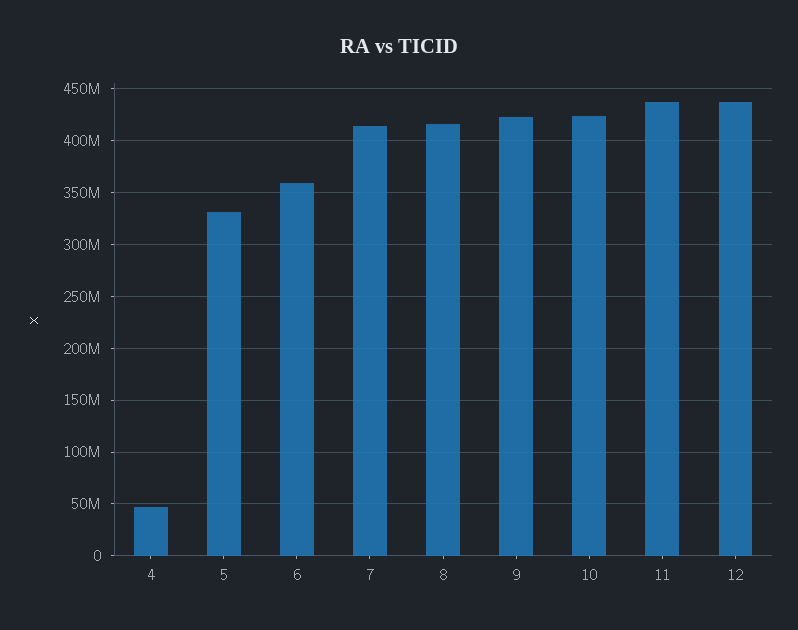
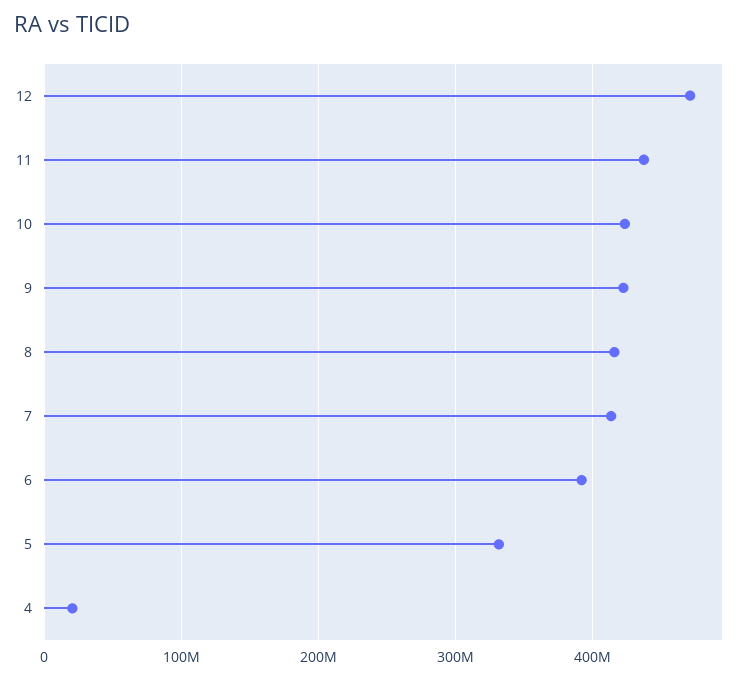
  {
-   "4": 50000000,
+   "4": 20000000,
    "5": 330000000,
-   "6": 360000000,
+   "6": 390000000,
    "7": 410000000,
    "8": 420000000,
    "9": 420000000,
    "10": 420000000,
    "11": 440000000,
-   "12": 440000000
+   "12": 470000000
  }

